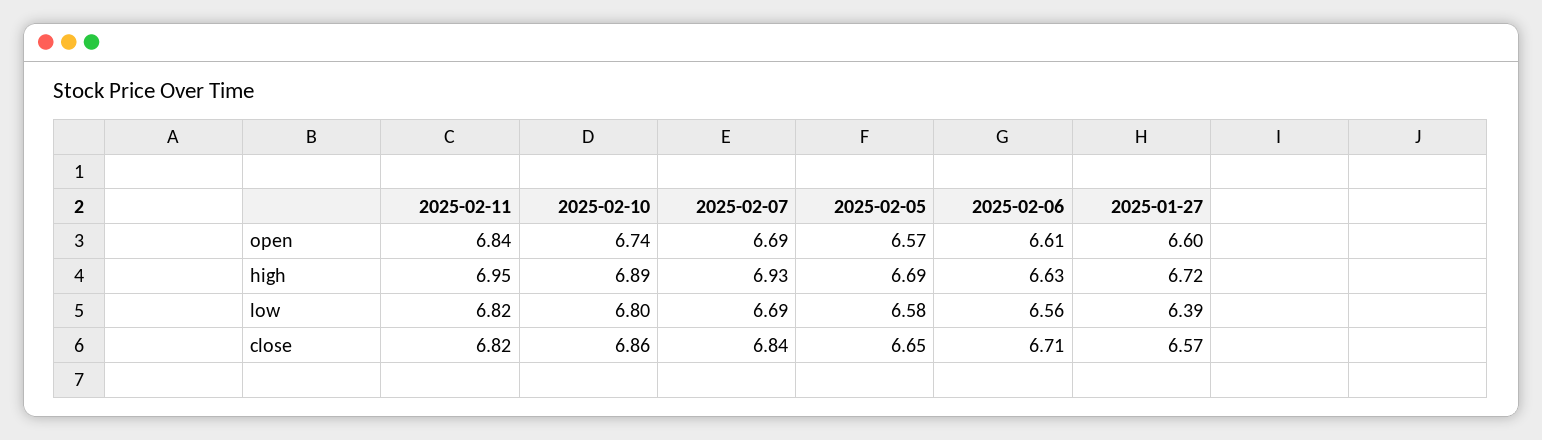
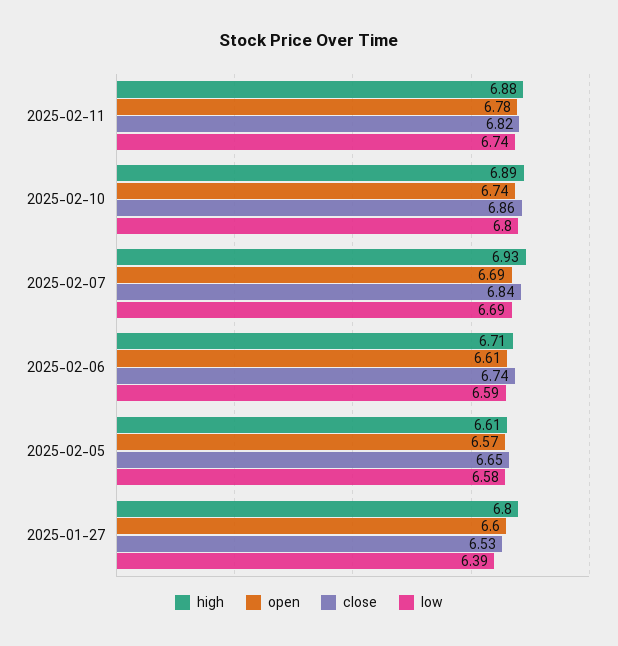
  {
    "open": {
-     "2025-02-11": 6.84,
+     "2025-02-11": 6.78,
      "2025-02-10": 6.74,
      "2025-02-07": 6.69,
      "2025-02-05": 6.57,
      "2025-02-06": 6.61,
      "2025-01-27": 6.6
    },
    "high": {
-     "2025-02-11": 6.95,
+     "2025-02-11": 6.88,
      "2025-02-10": 6.89,
      "2025-02-07": 6.93,
-     "2025-02-05": 6.69,
+     "2025-02-05": 6.61,
-     "2025-02-06": 6.63,
+     "2025-02-06": 6.71,
-     "2025-01-27": 6.72
+     "2025-01-27": 6.8
    },
    "low": {
-     "2025-02-11": 6.82,
+     "2025-02-11": 6.74,
      "2025-02-10": 6.8,
      "2025-02-07": 6.69,
      "2025-02-05": 6.58,
-     "2025-02-06": 6.56,
+     "2025-02-06": 6.59,
      "2025-01-27": 6.39
    },
    "close": {
      "2025-02-11": 6.82,
      "2025-02-10": 6.86,
      "2025-02-07": 6.84,
      "2025-02-05": 6.65,
-     "2025-02-06": 6.71,
+     "2025-02-06": 6.74,
-     "2025-01-27": 6.57
+     "2025-01-27": 6.53
    }
  }

